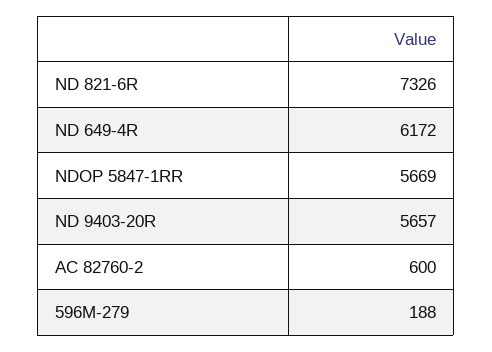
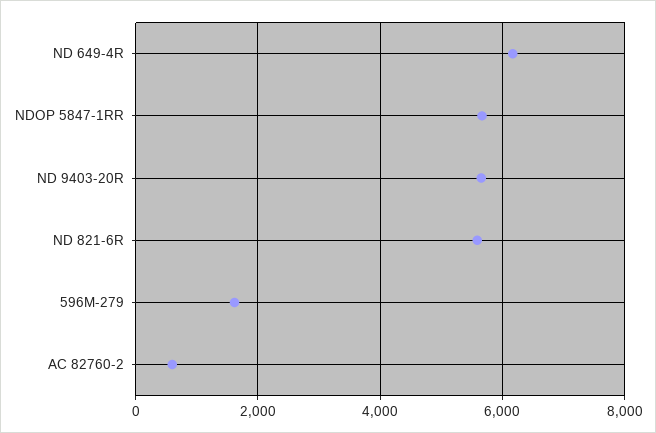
  {
-   "ND 821-6R": 7326,
+   "ND 821-6R": 5600,
    "ND 649-4R": 6172,
    "NDOP 5847-1RR": 5669,
    "ND 9403-20R": 5657,
    "AC 82760-2": 600,
-   "596M-279": 188
+   "596M-279": 1600
  }

